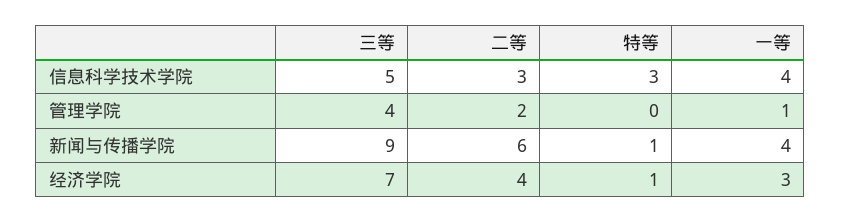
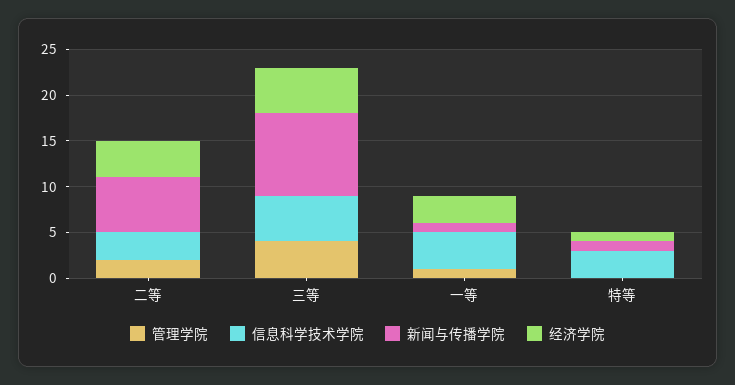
  {
    "信息科学技术学院": {
      "三等": 5,
      "二等": 3,
      "特等": 3,
      "一等": 4
    },
    "管理学院": {
      "三等": 4,
      "二等": 2,
      "特等": 0,
      "一等": 1
    },
    "新闻与传播学院": {
      "三等": 9,
      "二等": 6,
      "特等": 1,
-     "一等": 4
+     "一等": 1
    },
    "经济学院": {
-     "三等": 7,
+     "三等": 5,
      "二等": 4,
      "特等": 1,
      "一等": 3
    }
  }

